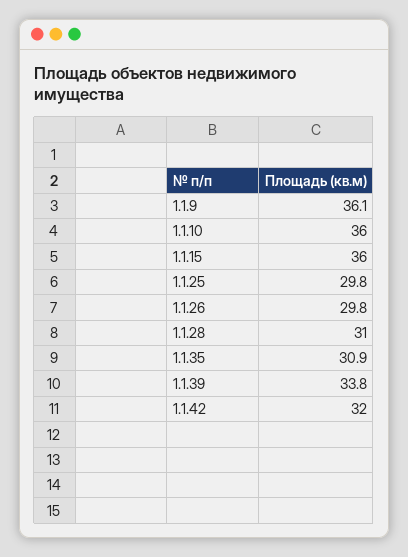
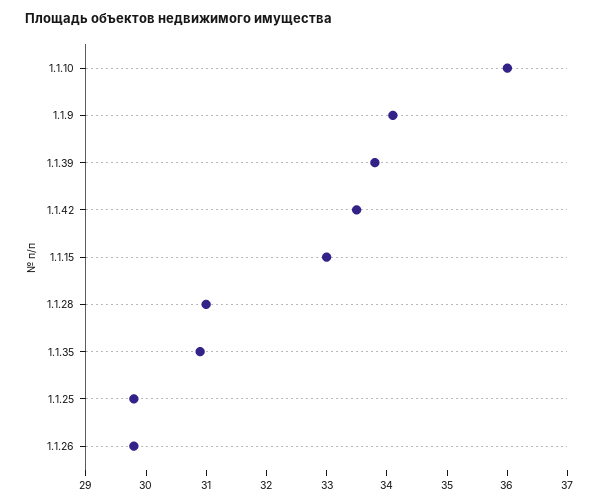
  {
-   "1.1.9": 36.1,
+   "1.1.9": 34,
    "1.1.10": 36,
-   "1.1.15": 36,
+   "1.1.15": 33,
    "1.1.25": 29.8,
    "1.1.26": 29.8,
    "1.1.28": 31,
    "1.1.35": 30.9,
    "1.1.39": 33.8,
-   "1.1.42": 32
+   "1.1.42": 33.5
  }

